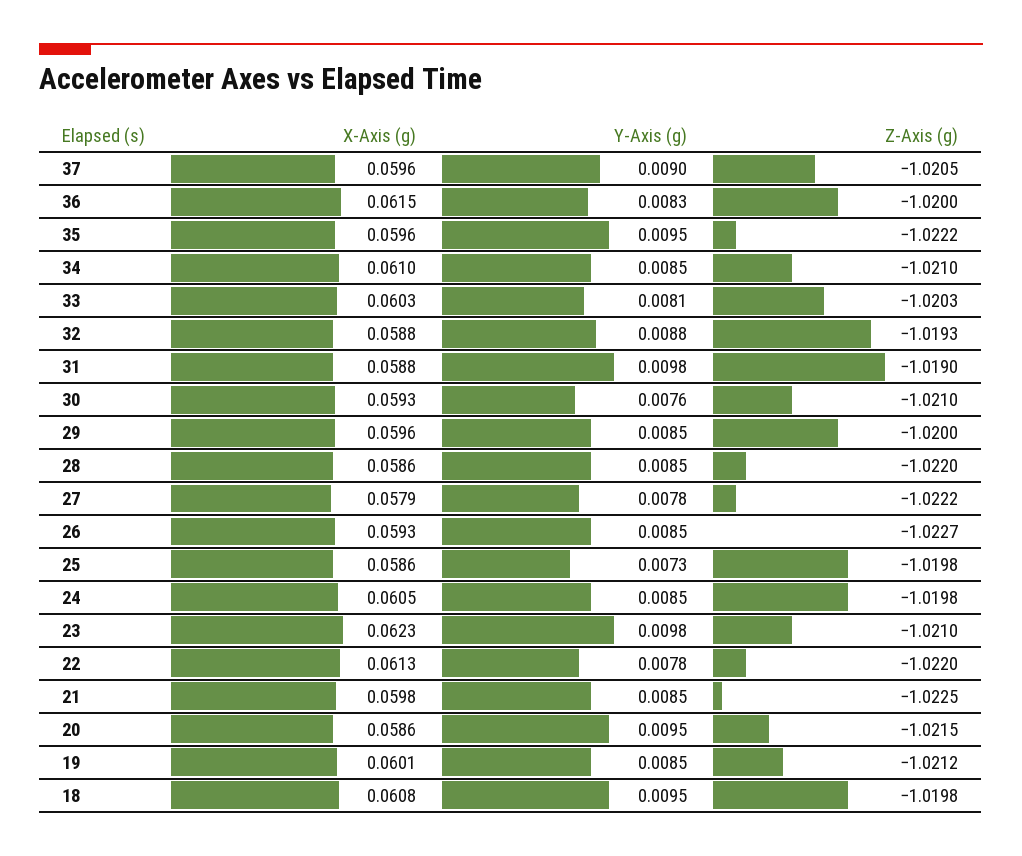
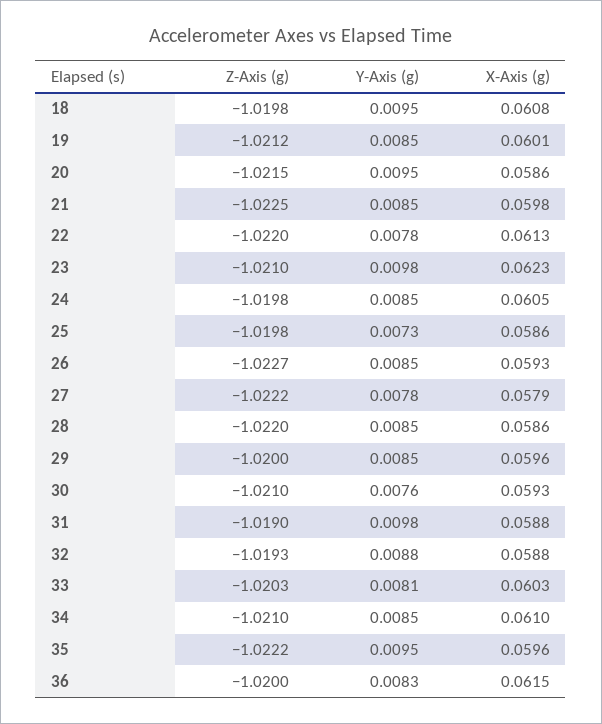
  {
    "X-Axis (g)": {
-     "37": 0.0596,
      "36": 0.0615,
      "35": 0.0596,
      "34": 0.061,
      "33": 0.0603,
      "32": 0.0588,
      "31": 0.0588,
      "30": 0.0593,
      "29": 0.0596,
      "28": 0.0586,
      "27": 0.0579,
      "26": 0.0593,
      "25": 0.0586,
      "24": 0.0605,
      "23": 0.0623,
      "22": 0.0613,
      "21": 0.0598,
      "20": 0.0586,
      "19": 0.0601,
      "18": 0.0608
    },
    "Y-Axis (g)": {
-     "37": 0.009,
      "36": 0.0083,
      "35": 0.0095,
      "34": 0.0085,
      "33": 0.0081,
      "32": 0.0088,
      "31": 0.0098,
      "30": 0.0076,
      "29": 0.0085,
      "28": 0.0085,
      "27": 0.0078,
      "26": 0.0085,
      "25": 0.0073,
      "24": 0.0085,
      "23": 0.0098,
      "22": 0.0078,
      "21": 0.0085,
      "20": 0.0095,
      "19": 0.0085,
      "18": 0.0095
    },
    "Z-Axis (g)": {
-     "37": -1.0205,
      "36": -1.02,
      "35": -1.0222,
      "34": -1.021,
      "33": -1.0203,
      "32": -1.0193,
      "31": -1.019,
      "30": -1.021,
      "29": -1.02,
      "28": -1.022,
      "27": -1.0222,
      "26": -1.0227,
      "25": -1.0198,
      "24": -1.0198,
      "23": -1.021,
      "22": -1.022,
      "21": -1.0225,
      "20": -1.0215,
      "19": -1.0212,
      "18": -1.0198
    }
  }

